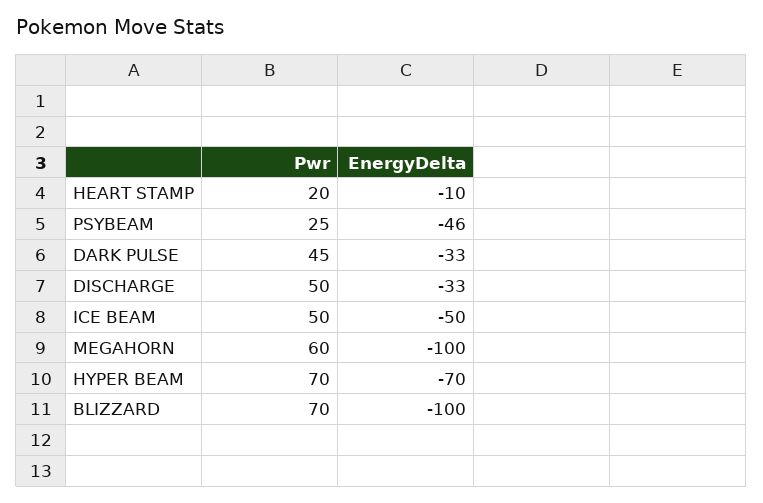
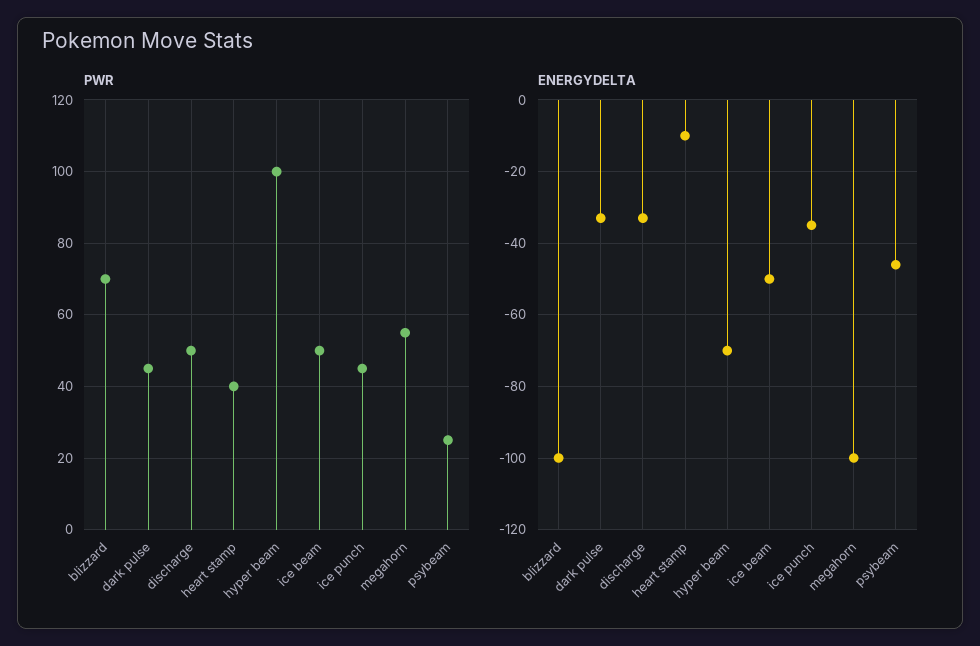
  {
    "Pwr": {
-     "HEART STAMP": 20,
+     "HEART STAMP": 40,
      "PSYBEAM": 25,
      "DARK PULSE": 45,
      "DISCHARGE": 50,
      "ICE BEAM": 50,
-     "MEGAHORN": 60,
+     "MEGAHORN": 55,
-     "HYPER BEAM": 70,
+     "HYPER BEAM": 100,
-     "BLIZZARD": 70
+     "BLIZZARD": 70,
+     "ice punch": 45
    },
    "EnergyDelta": {
      "HEART STAMP": -10,
      "PSYBEAM": -46,
      "DARK PULSE": -33,
      "DISCHARGE": -33,
      "ICE BEAM": -50,
      "MEGAHORN": -100,
      "HYPER BEAM": -70,
-     "BLIZZARD": -100
+     "BLIZZARD": -100,
+     "ice punch": -35
    }
  }

